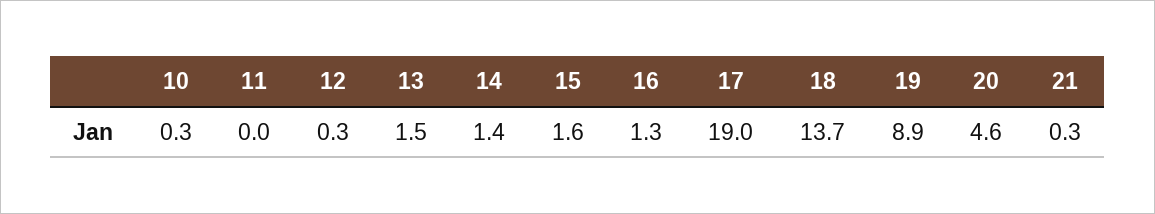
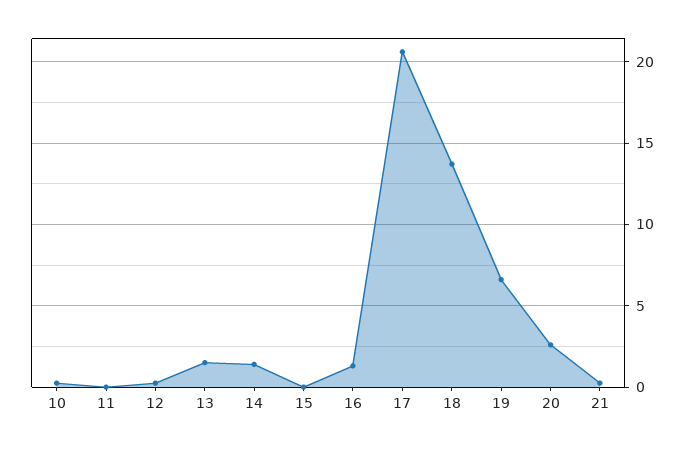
  {
    "10": 0.3,
    "11": 0,
    "12": 0.3,
    "13": 1.5,
    "14": 1.4,
-   "15": 1.6,
+   "15": 0,
    "16": 1.3,
-   "17": 19,
+   "17": 20.5,
    "18": 13.7,
-   "19": 8.9,
+   "19": 6.5,
-   "20": 4.6,
+   "20": 2.5,
    "21": 0.3
  }

